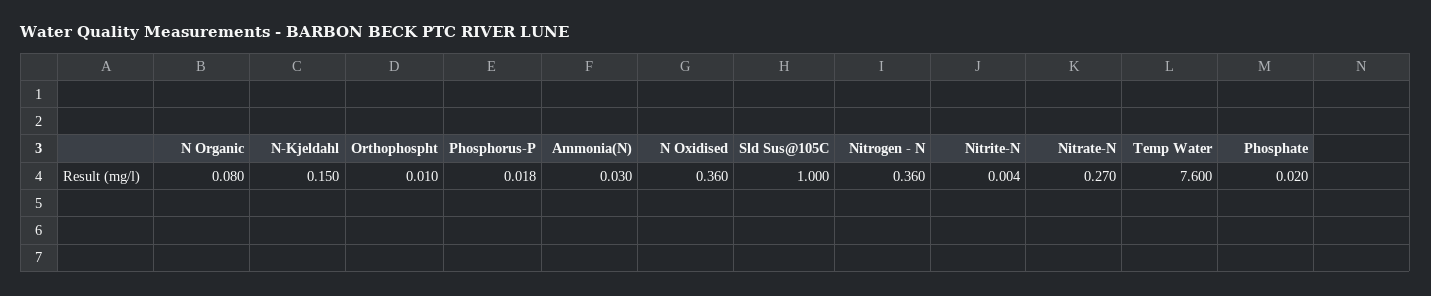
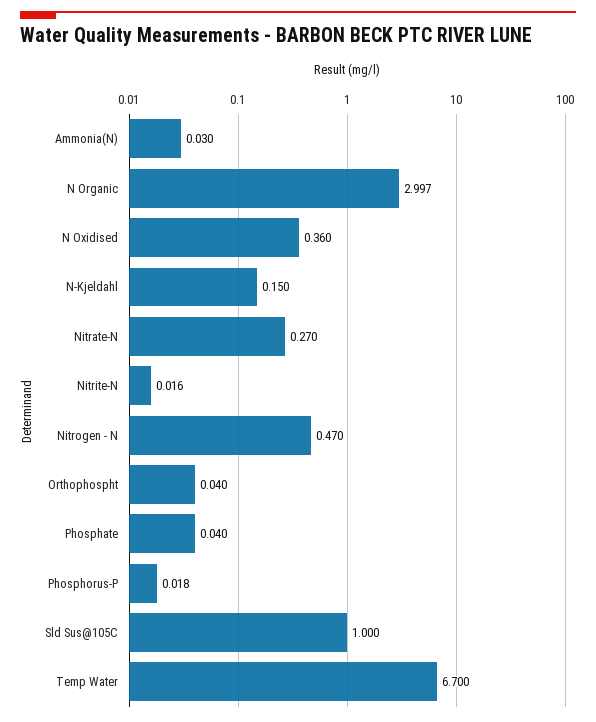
  {
-   "N Organic": 0.08,
+   "N Organic": 2.997,
    "N-Kjeldahl": 0.15,
-   "Orthophospht": 0.01,
+   "Orthophospht": 0.04,
    "Phosphorus-P": 0.018,
    "Ammonia(N)": 0.03,
    "N Oxidised": 0.36,
    "Sld Sus@105C": 1,
-   "Nitrogen - N": 0.36,
+   "Nitrogen - N": 0.47,
-   "Nitrite-N": 0.004,
+   "Nitrite-N": 0.016,
    "Nitrate-N": 0.27,
-   "Temp Water": 7.6,
+   "Temp Water": 6.7,
-   "Phosphate": 0.02
+   "Phosphate": 0.04
  }

